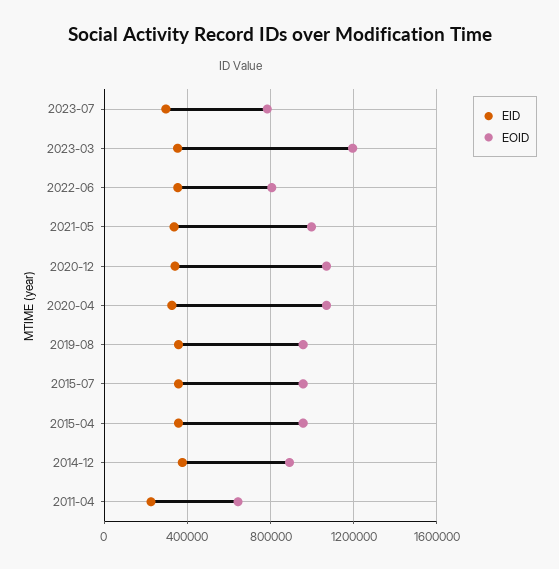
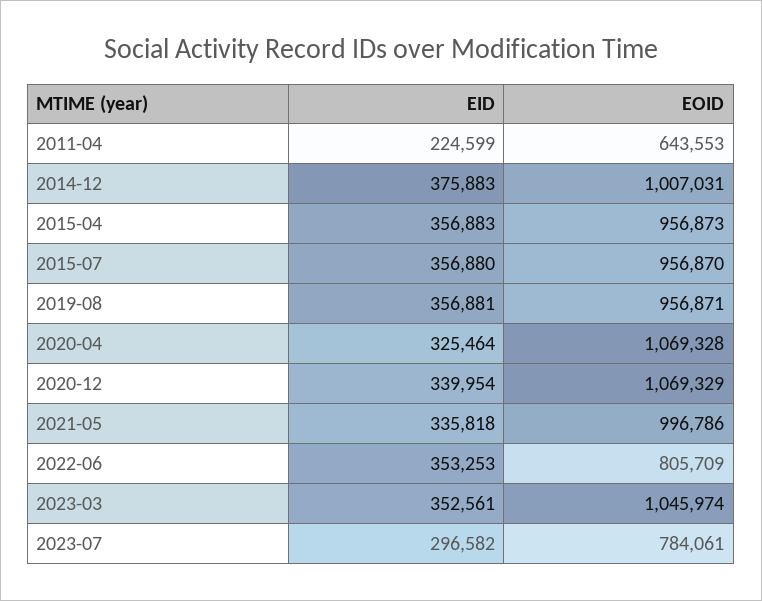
  {
    "EID": {
      "2023-07": 296582,
      "2023-03": 352561,
      "2022-06": 353253,
      "2021-05": 335818,
      "2020-12": 339954,
      "2020-04": 325464,
      "2019-08": 356881,
      "2015-07": 356880,
      "2015-04": 356883,
      "2014-12": 375883,
      "2011-04": 224599
    },
    "EOID": {
      "2023-07": 784061,
-     "2023-03": 1200000,
+     "2023-03": 1045974,
      "2022-06": 805709,
      "2021-05": 996786,
      "2020-12": 1069329,
      "2020-04": 1069328,
      "2019-08": 956871,
      "2015-07": 956870,
      "2015-04": 956873,
-     "2014-12": 900000,
+     "2014-12": 1007031,
      "2011-04": 643553
    }
  }

